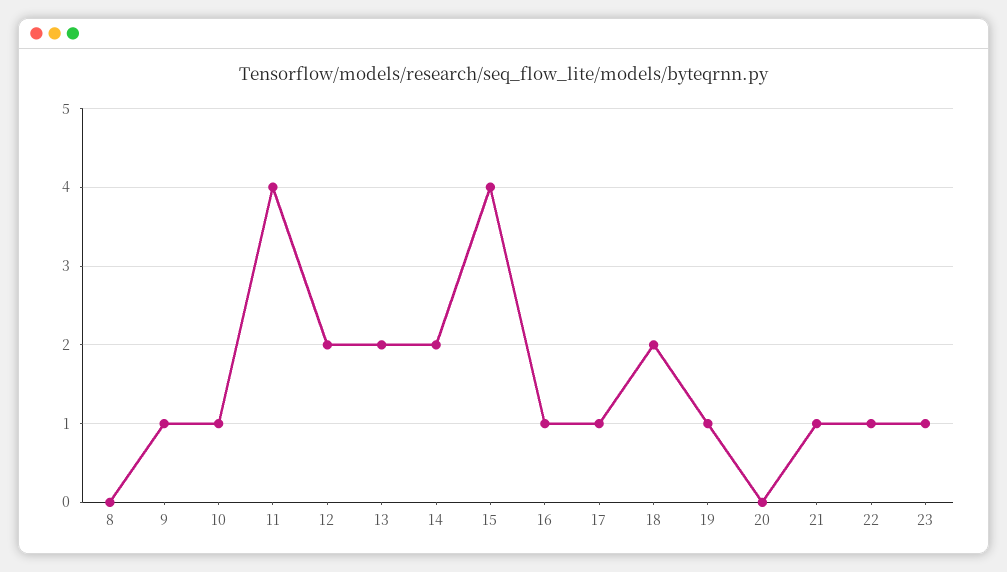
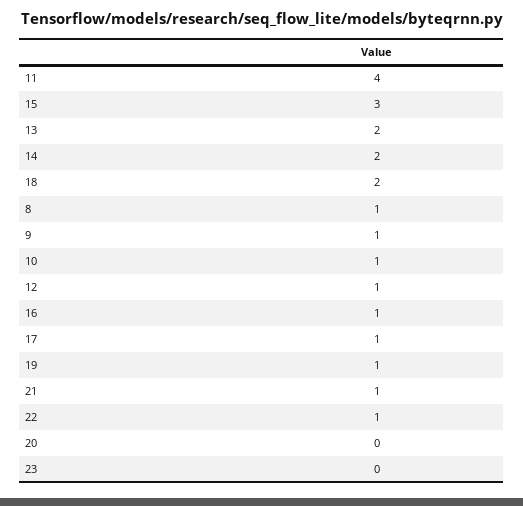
  {
-   "8": 0,
+   "8": 1,
    "9": 1,
    "10": 1,
    "11": 4,
-   "12": 2,
+   "12": 1,
    "13": 2,
    "14": 2,
-   "15": 4,
+   "15": 3,
    "16": 1,
    "17": 1,
    "18": 2,
    "19": 1,
    "20": 0,
    "21": 1,
    "22": 1,
-   "23": 1
+   "23": 0
  }

